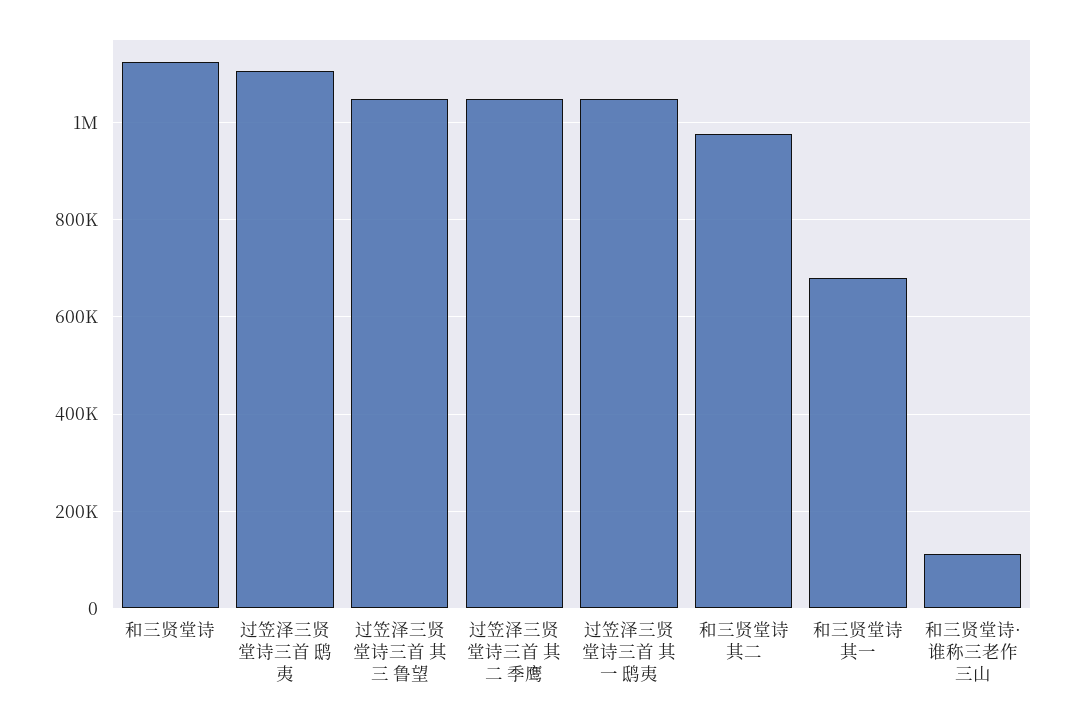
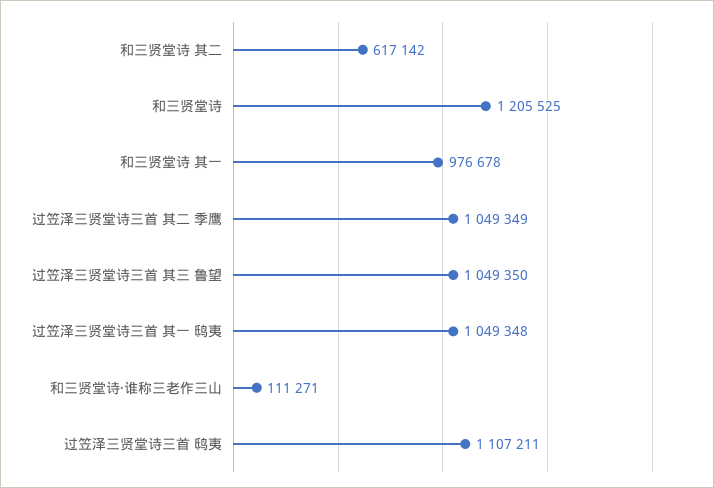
  {
-   "和三贤堂诗": 1120000,
+   "和三贤堂诗": 1205525,
    "过笠泽三贤堂诗三首 鸱夷": 1107211,
    "过笠泽三贤堂诗三首 其三 鲁望": 1049350,
    "过笠泽三贤堂诗三首 其二 季鹰": 1049349,
    "过笠泽三贤堂诗三首 其一 鸱夷": 1049348,
-   "和三贤堂诗 其二": 980000,
+   "和三贤堂诗 其二": 617142,
-   "和三贤堂诗 其一": 680000,
+   "和三贤堂诗 其一": 976678,
    "和三贤堂诗·谁称三老作三山": 111271
  }

